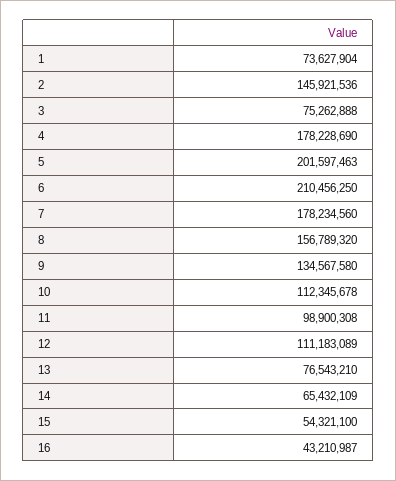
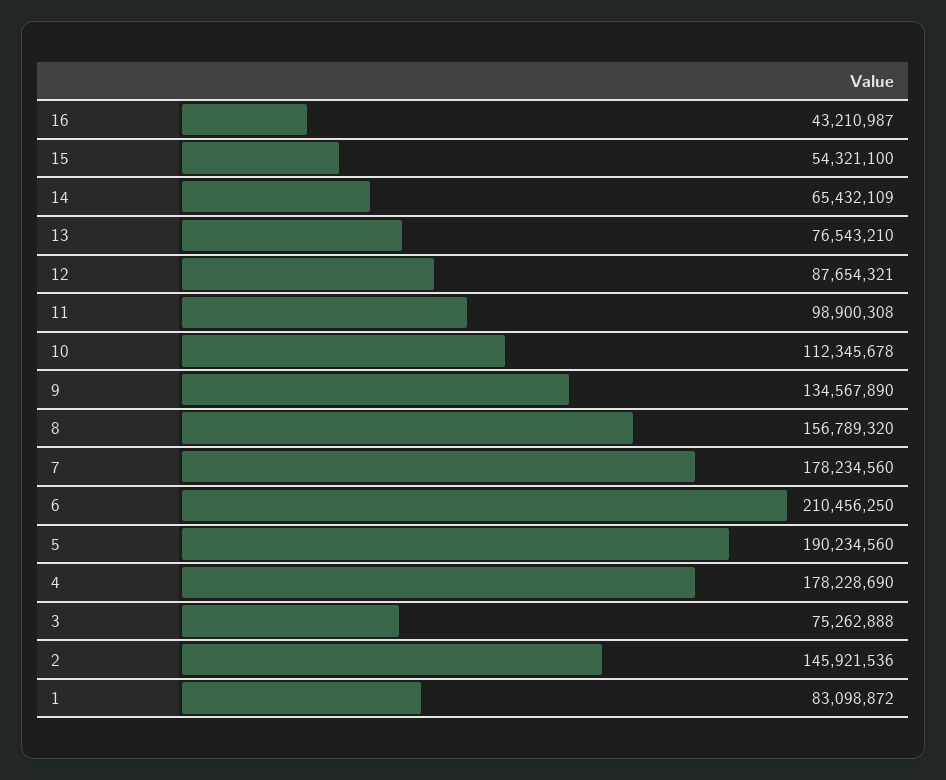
  {
-   "1": 73627904,
+   "1": 83098872,
    "2": 145921536,
    "3": 75262888,
    "4": 178228690,
-   "5": 201597463,
+   "5": 190234560,
    "6": 210456250,
    "7": 178234560,
    "8": 156789320,
-   "9": 134567580,
+   "9": 134567890,
    "10": 112345678,
    "11": 98900308,
-   "12": 111183089,
+   "12": 87654321,
    "13": 76543210,
    "14": 65432109,
    "15": 54321100,
    "16": 43210987
  }

